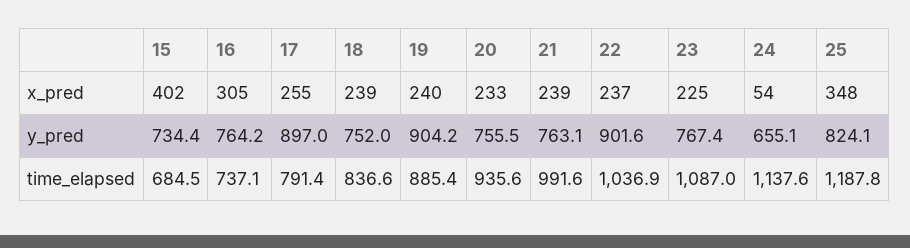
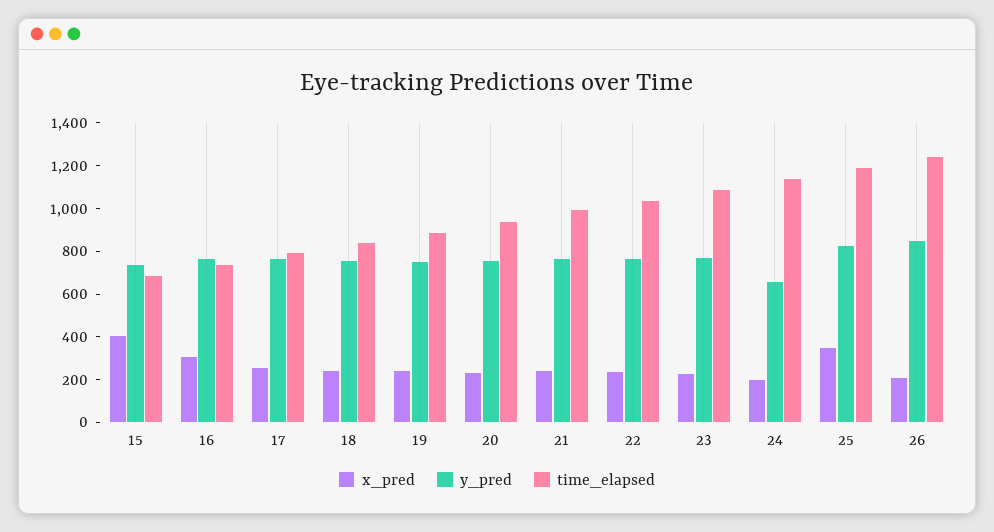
  {
    "x_pred": {
      "15": 402,
      "16": 305,
      "17": 255,
      "18": 239,
      "19": 240,
      "20": 233,
      "21": 239,
      "22": 237,
      "23": 225,
-     "24": 54,
+     "24": 200,
-     "25": 348
+     "25": 348,
+     "26": 200
    },
    "y_pred": {
      "15": 734.4,
      "16": 764.2,
-     "17": 897,
+     "17": 750,
      "18": 752,
-     "19": 904.2,
+     "19": 750,
      "20": 755.5,
      "21": 763.1,
-     "22": 901.6,
+     "22": 750,
      "23": 767.4,
      "24": 655.1,
-     "25": 824.1
+     "25": 824.1,
+     "26": 850
    },
    "time_elapsed": {
      "15": 684.5,
      "16": 737.1,
      "17": 791.4,
      "18": 836.6,
      "19": 885.4,
      "20": 935.6,
      "21": 991.6,
      "22": 1036.9,
      "23": 1087,
      "24": 1137.6,
-     "25": 1187.8
+     "25": 1187.8,
+     "26": 1250
    }
  }

